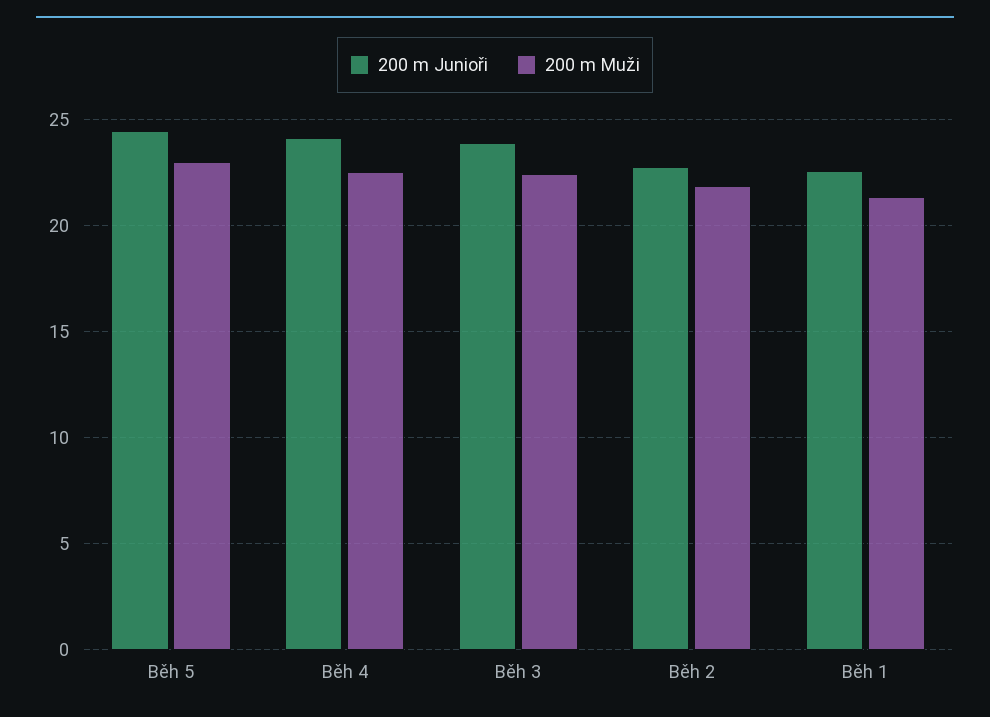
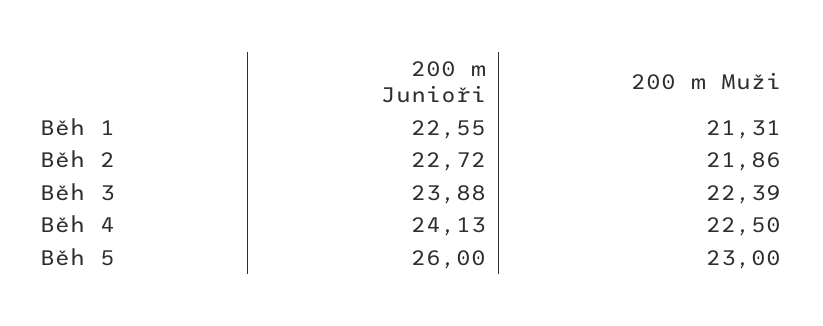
  {
    "200 m Junioři": {
-     "Běh 5": 24.5,
+     "Běh 5": 26,
      "Běh 4": 24.13,
      "Běh 3": 23.88,
      "Běh 2": 22.72,
      "Běh 1": 22.55
    },
    "200 m Muži": {
      "Běh 5": 23,
      "Běh 4": 22.5,
      "Běh 3": 22.39,
      "Běh 2": 21.86,
      "Běh 1": 21.31
    }
  }

